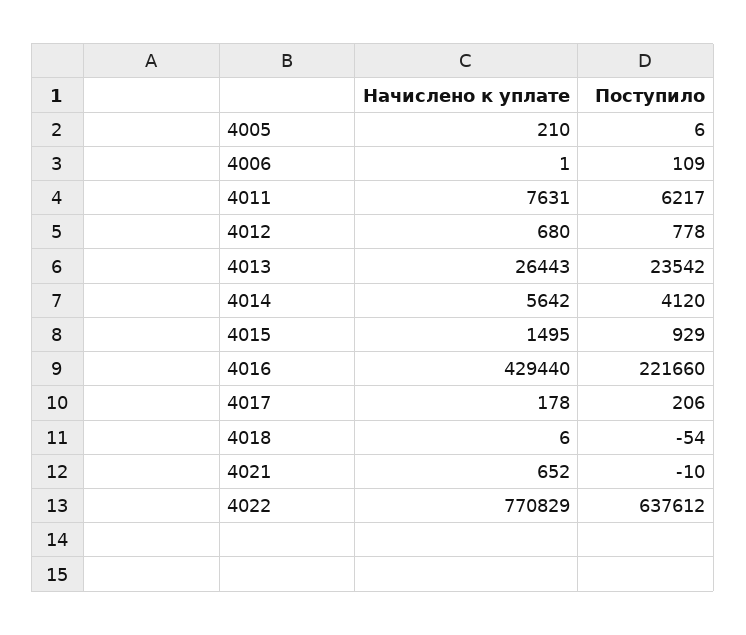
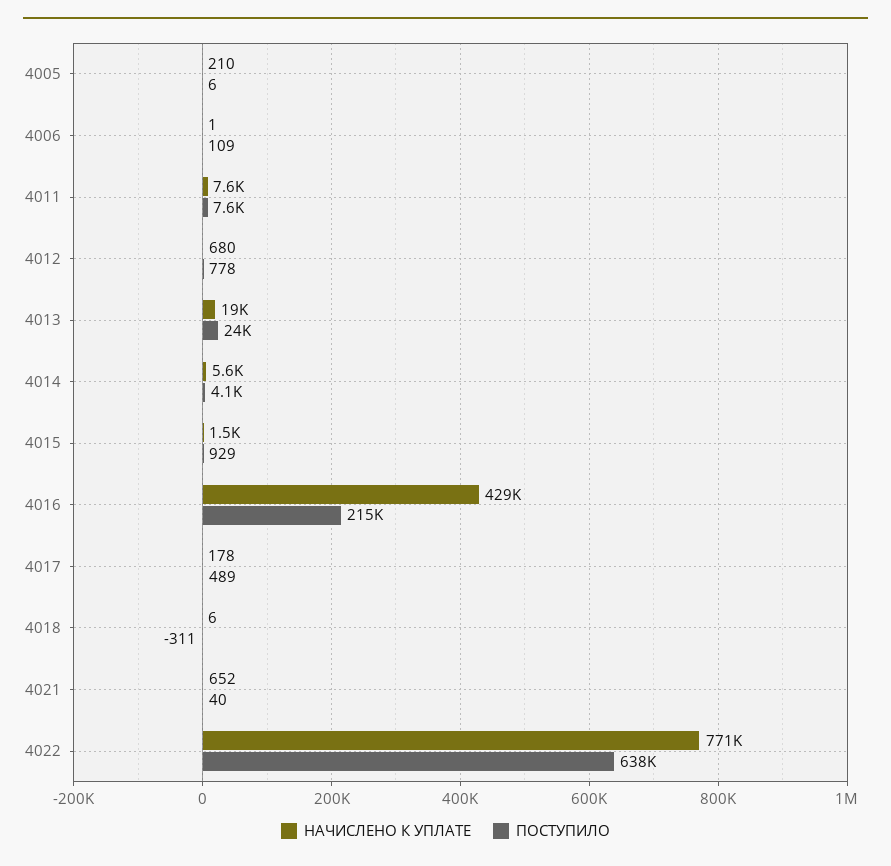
  {
    "Начислено к уплате": {
      "4005": 210,
      "4006": 1,
      "4011": 7631,
      "4012": 680,
-     "4013": 26443,
+     "4013": 19000,
      "4014": 5642,
      "4015": 1495,
      "4016": 429440,
      "4017": 178,
      "4018": 6,
      "4021": 652,
      "4022": 770829
    },
    "Поступило": {
      "4005": 6,
      "4006": 109,
-     "4011": 6217,
+     "4011": 7600,
      "4012": 778,
      "4013": 23542,
      "4014": 4120,
      "4015": 929,
-     "4016": 221660,
+     "4016": 215000,
-     "4017": 206,
+     "4017": 489,
-     "4018": -54,
+     "4018": -311,
-     "4021": -10,
+     "4021": 40,
      "4022": 637612
    }
  }

